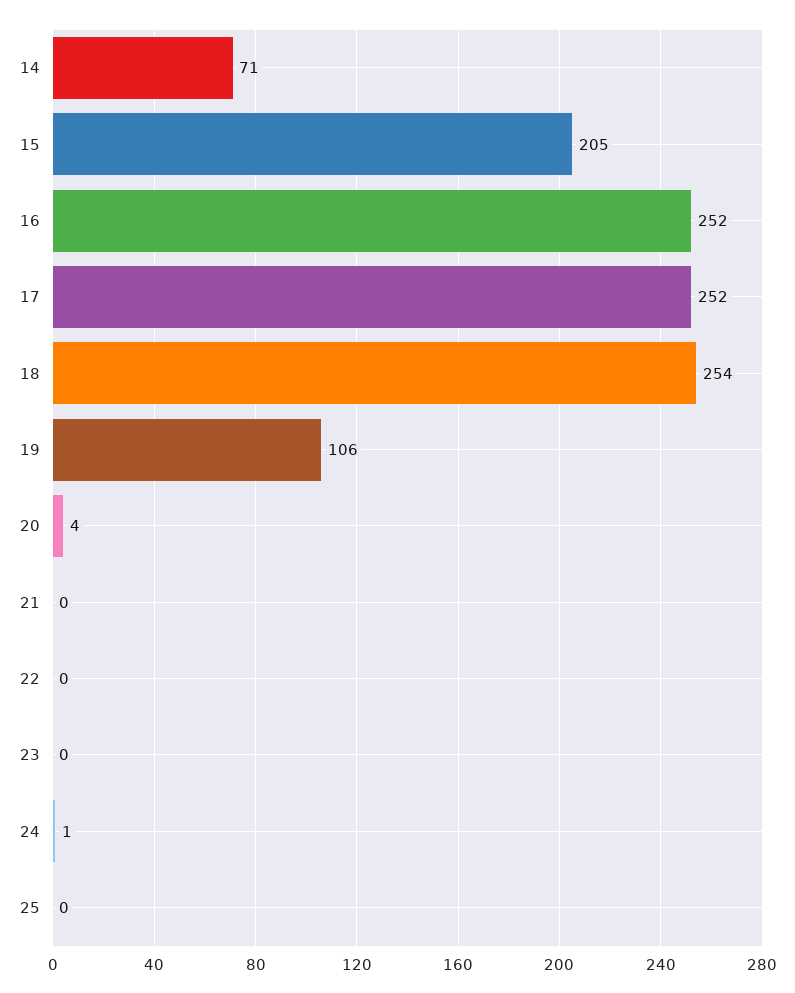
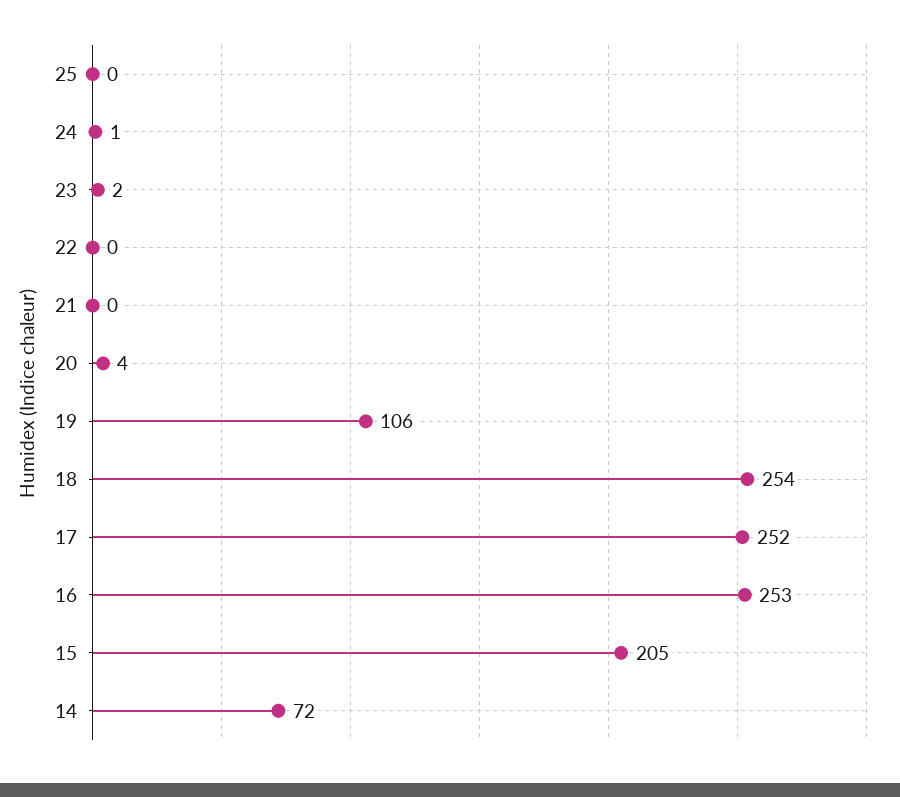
  {
-   "14": 71,
+   "14": 72,
    "15": 205,
-   "16": 252,
+   "16": 253,
    "17": 252,
    "18": 254,
    "19": 106,
    "20": 4,
    "21": 0,
    "22": 0,
-   "23": 0,
+   "23": 2,
    "24": 1,
    "25": 0
  }

